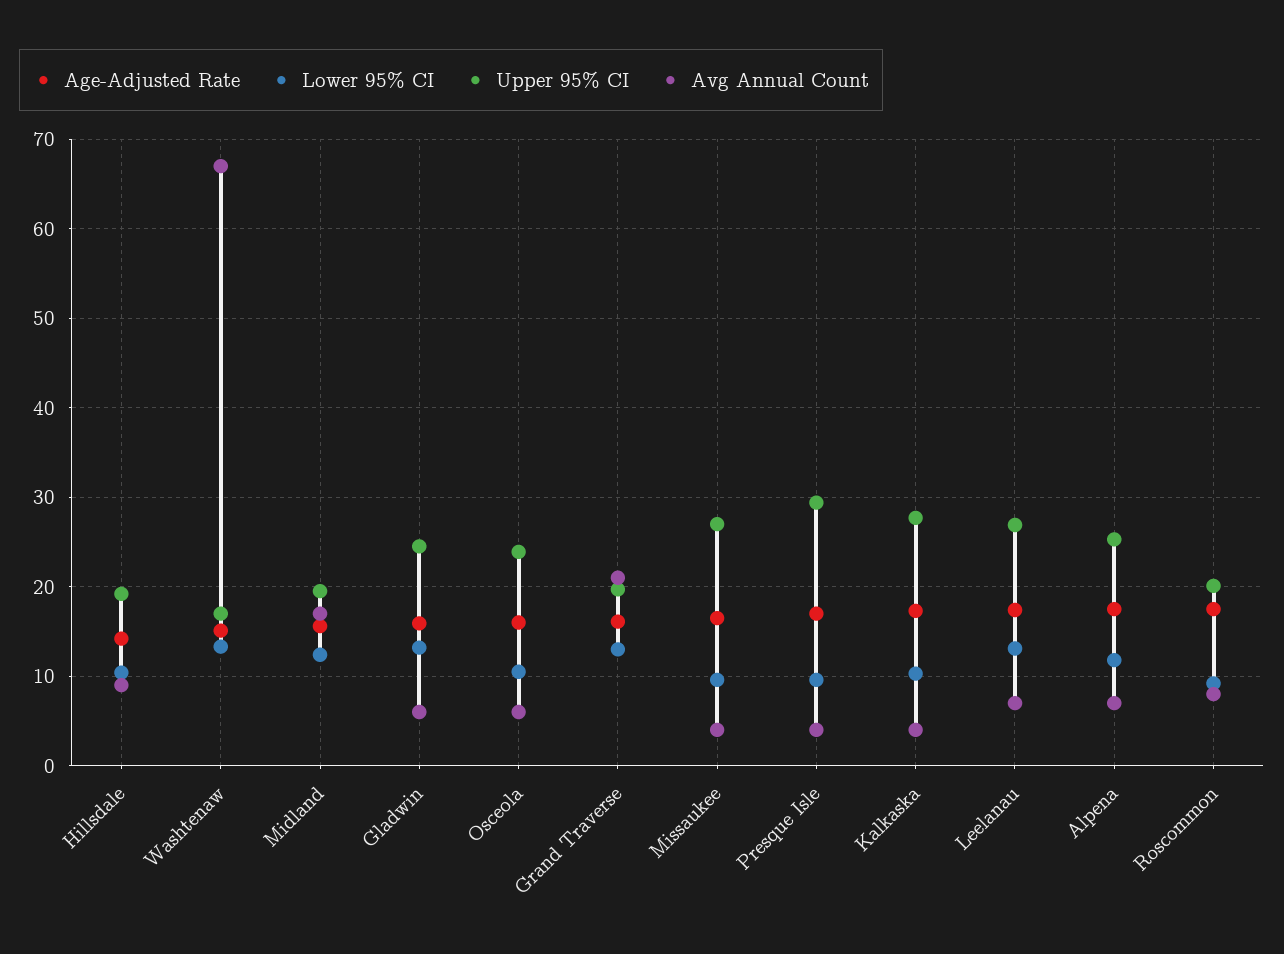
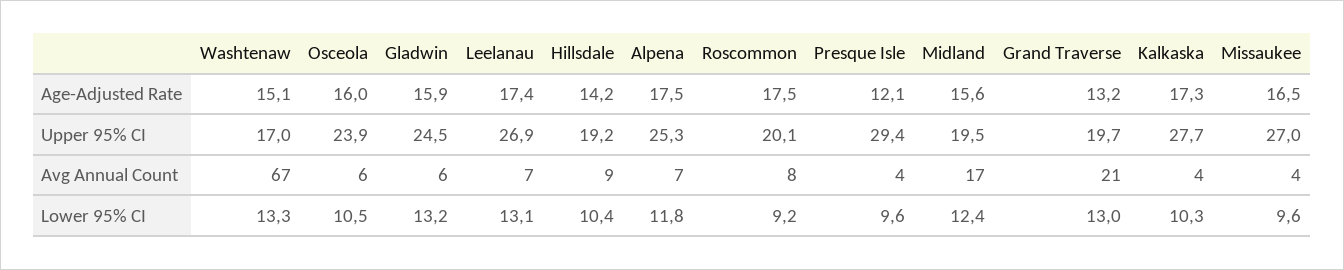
  {
    "Age-Adjusted Rate": {
      "Hillsdale": 14.2,
      "Washtenaw": 15.1,
      "Midland": 15.6,
      "Gladwin": 15.9,
      "Osceola": 16,
-     "Grand Traverse": 16,
+     "Grand Traverse": 13.2,
      "Missaukee": 16.5,
-     "Presque Isle": 17,
+     "Presque Isle": 12.1,
      "Kalkaska": 17.3,
      "Leelanau": 17.4,
      "Alpena": 17.5,
      "Roscommon": 17.5
    },
    "Lower 95% CI": {
      "Hillsdale": 10.4,
      "Washtenaw": 13.3,
      "Midland": 12.4,
      "Gladwin": 13.2,
      "Osceola": 10.5,
      "Grand Traverse": 13,
      "Missaukee": 9.6,
      "Presque Isle": 9.6,
      "Kalkaska": 10.3,
      "Leelanau": 13.1,
      "Alpena": 11.8,
      "Roscommon": 9.2
    },
    "Upper 95% CI": {
      "Hillsdale": 19.2,
      "Washtenaw": 17,
      "Midland": 19.5,
      "Gladwin": 24.5,
      "Osceola": 23.9,
      "Grand Traverse": 19.7,
      "Missaukee": 27,
      "Presque Isle": 29.4,
      "Kalkaska": 27.7,
      "Leelanau": 26.9,
      "Alpena": 25.3,
      "Roscommon": 20.1
    },
    "Avg Annual Count": {
      "Hillsdale": 9,
      "Washtenaw": 67,
      "Midland": 17,
      "Gladwin": 6,
      "Osceola": 6,
      "Grand Traverse": 21,
      "Missaukee": 4,
      "Presque Isle": 4,
      "Kalkaska": 4,
      "Leelanau": 7,
      "Alpena": 7,
      "Roscommon": 8
    }
  }

